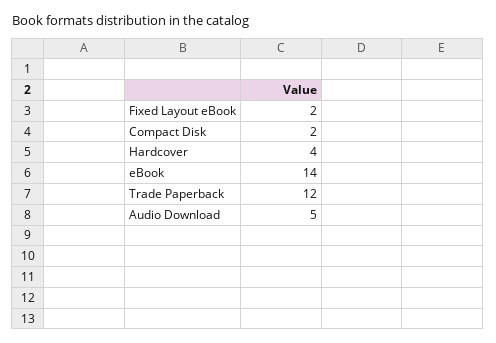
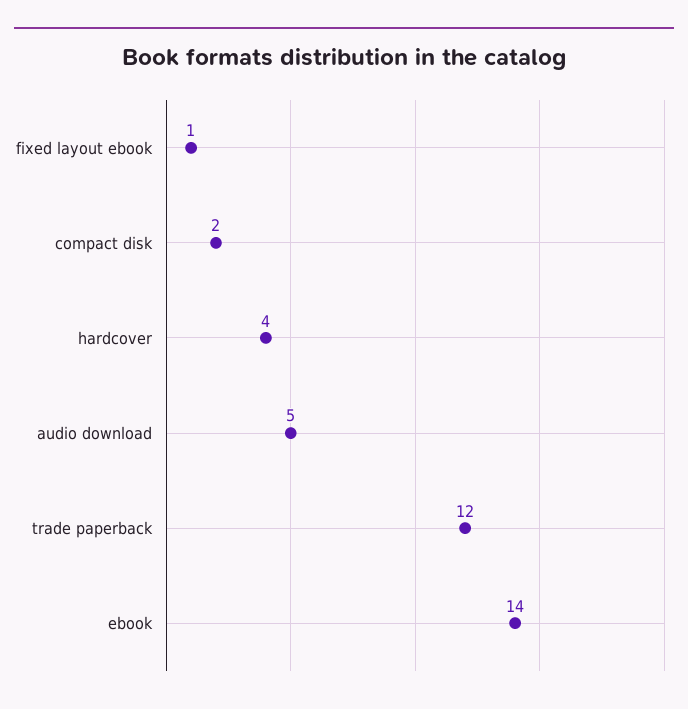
  {
-   "Fixed Layout eBook": 2,
+   "Fixed Layout eBook": 1,
    "Compact Disk": 2,
    "Hardcover": 4,
    "eBook": 14,
    "Trade Paperback": 12,
    "Audio Download": 5
  }

